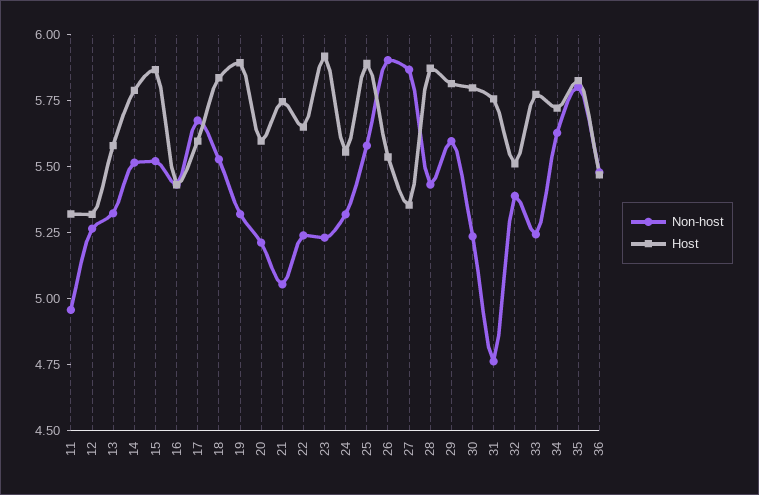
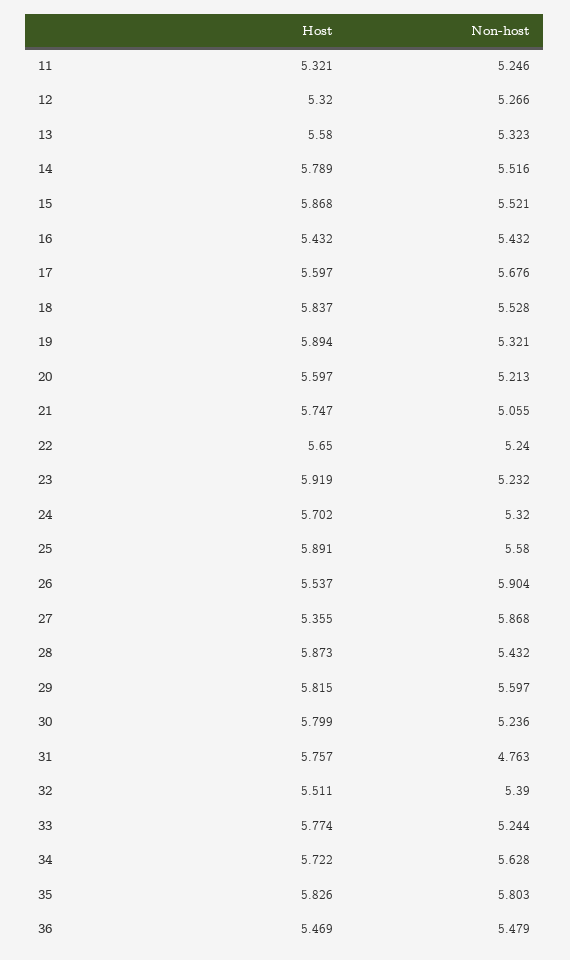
  {
    "Non-host": {
-     "11": 4.95,
+     "11": 5.246,
      "12": 5.266,
      "13": 5.323,
      "14": 5.516,
      "15": 5.521,
      "16": 5.432,
      "17": 5.676,
      "18": 5.528,
      "19": 5.321,
      "20": 5.213,
      "21": 5.055,
      "22": 5.24,
      "23": 5.232,
      "24": 5.32,
      "25": 5.58,
      "26": 5.904,
      "27": 5.868,
      "28": 5.432,
      "29": 5.597,
      "30": 5.236,
      "31": 4.763,
      "32": 5.39,
      "33": 5.244,
      "34": 5.628,
      "35": 5.803,
      "36": 5.479
    },
    "Host": {
      "11": 5.321,
      "12": 5.32,
      "13": 5.58,
      "14": 5.789,
      "15": 5.868,
      "16": 5.432,
      "17": 5.597,
      "18": 5.837,
      "19": 5.894,
      "20": 5.597,
      "21": 5.747,
      "22": 5.65,
      "23": 5.919,
-     "24": 5.55,
+     "24": 5.702,
      "25": 5.891,
      "26": 5.537,
      "27": 5.355,
      "28": 5.873,
      "29": 5.815,
      "30": 5.799,
      "31": 5.757,
      "32": 5.511,
      "33": 5.774,
      "34": 5.722,
      "35": 5.826,
      "36": 5.469
    }
  }

